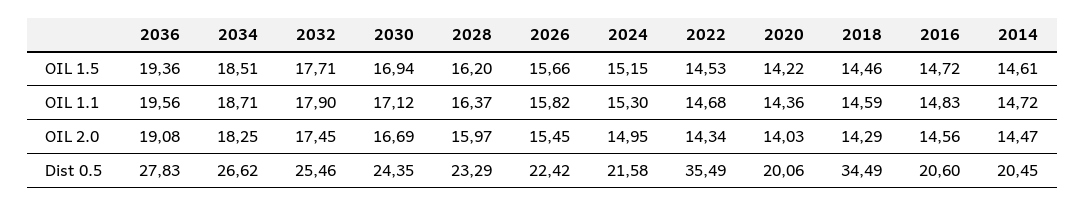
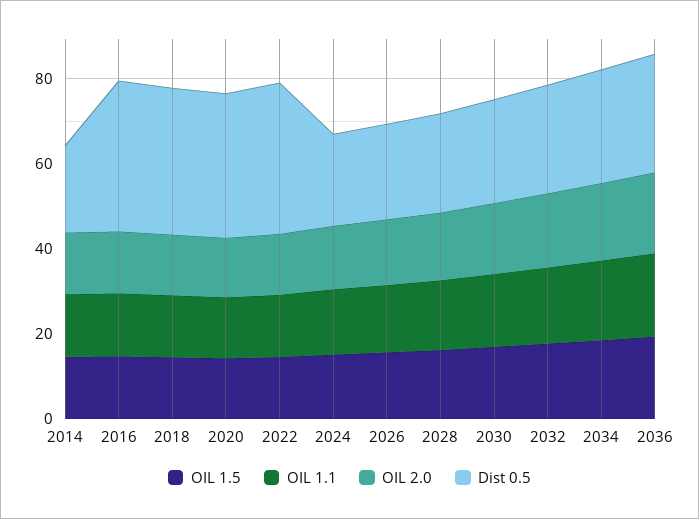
  {
    "OIL 1.5": {
      "2036": 19.36,
      "2034": 18.51,
      "2032": 17.71,
      "2030": 16.94,
      "2028": 16.2,
      "2026": 15.66,
      "2024": 15.15,
      "2022": 14.53,
      "2020": 14.22,
      "2018": 14.46,
      "2016": 14.72,
      "2014": 14.61
    },
    "OIL 1.1": {
      "2036": 19.56,
      "2034": 18.71,
      "2032": 17.9,
      "2030": 17.12,
      "2028": 16.37,
      "2026": 15.82,
      "2024": 15.3,
      "2022": 14.68,
      "2020": 14.36,
      "2018": 14.59,
      "2016": 14.83,
      "2014": 14.72
    },
    "OIL 2.0": {
      "2036": 19.08,
      "2034": 18.25,
      "2032": 17.45,
      "2030": 16.69,
      "2028": 15.97,
      "2026": 15.45,
      "2024": 14.95,
      "2022": 14.34,
      "2020": 14.03,
      "2018": 14.29,
      "2016": 14.56,
      "2014": 14.47
    },
    "Dist 0.5": {
      "2036": 27.83,
      "2034": 26.62,
      "2032": 25.46,
      "2030": 24.35,
      "2028": 23.29,
      "2026": 22.42,
      "2024": 21.58,
      "2022": 35.49,
-     "2020": 20.06,
+     "2020": 35,
      "2018": 34.49,
-     "2016": 20.6,
+     "2016": 35,
      "2014": 20.45
    }
  }

